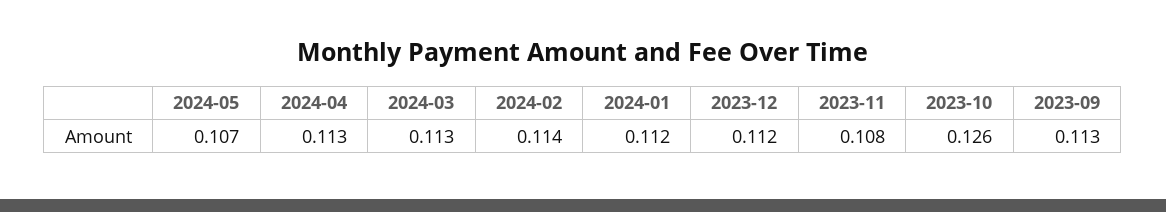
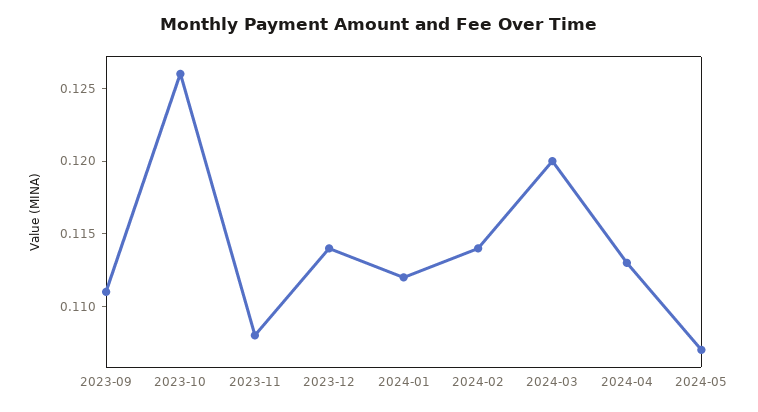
  {
    "2024-05": 0.107,
    "2024-04": 0.113,
-   "2024-03": 0.113,
+   "2024-03": 0.12,
    "2024-02": 0.114,
    "2024-01": 0.112,
-   "2023-12": 0.112,
+   "2023-12": 0.114,
    "2023-11": 0.108,
    "2023-10": 0.126,
-   "2023-09": 0.113
+   "2023-09": 0.111
  }

